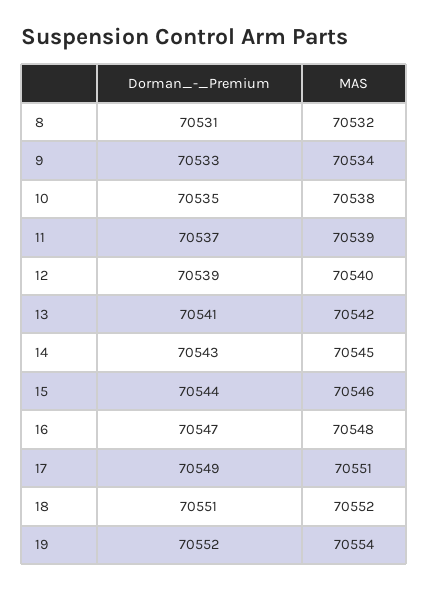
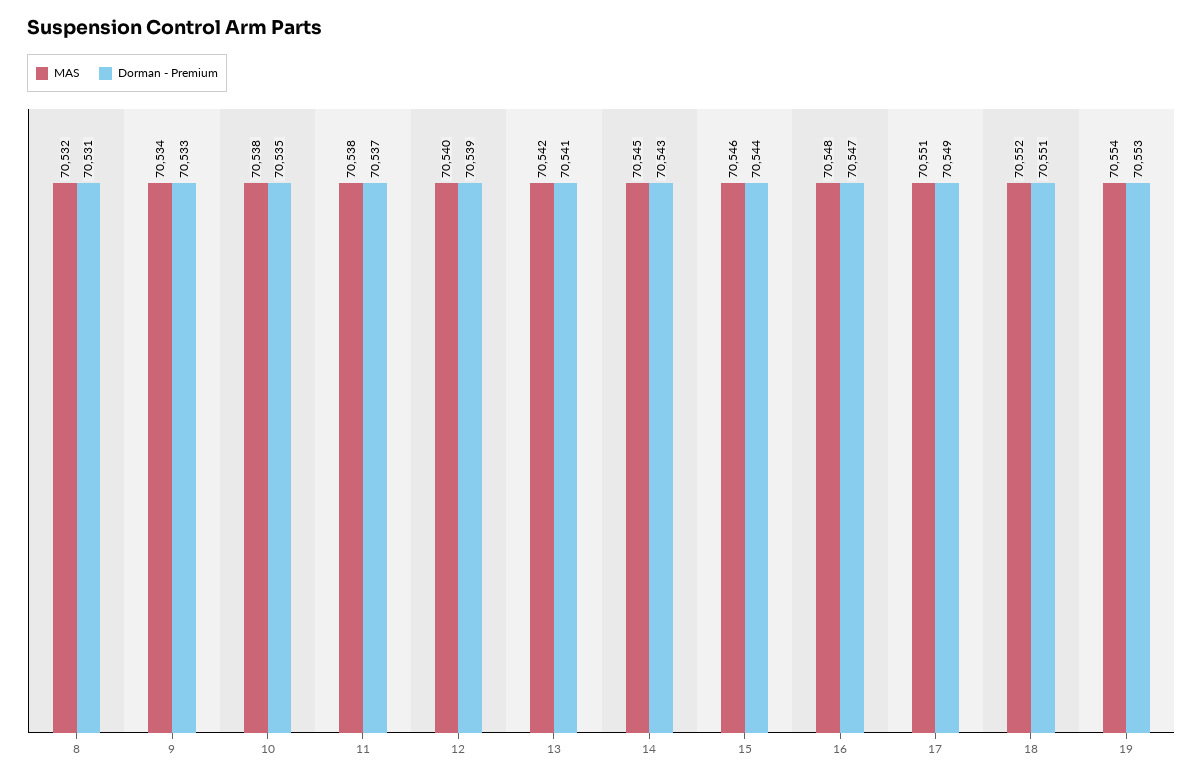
  {
    "Dorman_-_Premium": {
      "8": 70531,
      "9": 70533,
      "10": 70535,
      "11": 70537,
      "12": 70539,
      "13": 70541,
      "14": 70543,
      "15": 70544,
      "16": 70547,
      "17": 70549,
      "18": 70551,
-     "19": 70552
+     "19": 70553
    },
    "MAS": {
      "8": 70532,
      "9": 70534,
      "10": 70538,
-     "11": 70539,
+     "11": 70538,
      "12": 70540,
      "13": 70542,
      "14": 70545,
      "15": 70546,
      "16": 70548,
      "17": 70551,
      "18": 70552,
      "19": 70554
    }
  }

